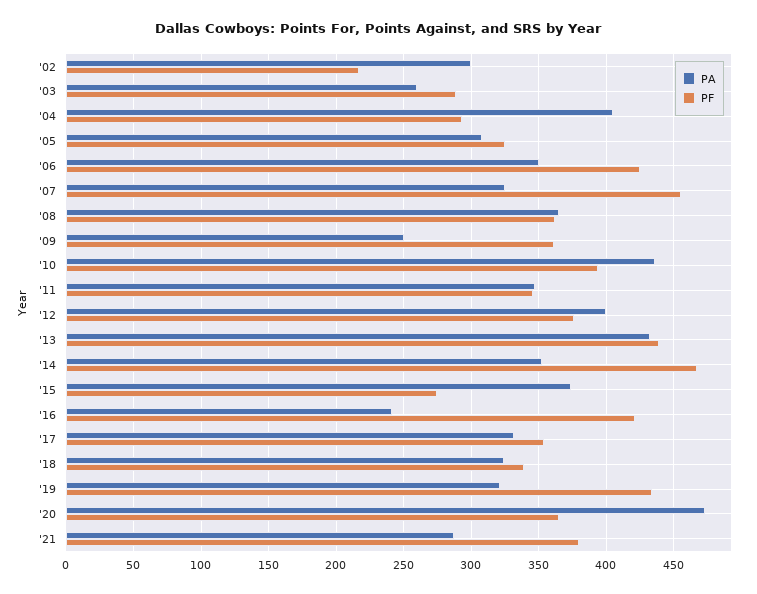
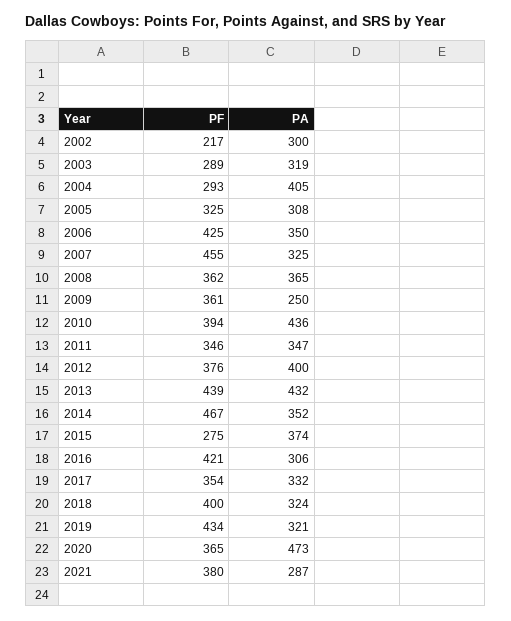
  {
    "PA": {
      "'02": 300,
-     "'03": 260,
+     "'03": 319,
      "'04": 405,
      "'05": 308,
      "'06": 350,
      "'07": 325,
      "'08": 365,
      "'09": 250,
      "'10": 436,
      "'11": 347,
      "'12": 400,
      "'13": 432,
      "'14": 352,
      "'15": 374,
-     "'16": 240,
+     "'16": 306,
      "'17": 332,
      "'18": 324,
      "'19": 321,
      "'20": 473,
      "'21": 287
    },
    "PF": {
      "'02": 217,
      "'03": 289,
      "'04": 293,
      "'05": 325,
      "'06": 425,
      "'07": 455,
      "'08": 362,
      "'09": 361,
      "'10": 394,
      "'11": 346,
      "'12": 376,
      "'13": 439,
      "'14": 467,
      "'15": 275,
      "'16": 421,
      "'17": 354,
-     "'18": 340,
+     "'18": 400,
      "'19": 434,
      "'20": 365,
      "'21": 380
    }
  }

